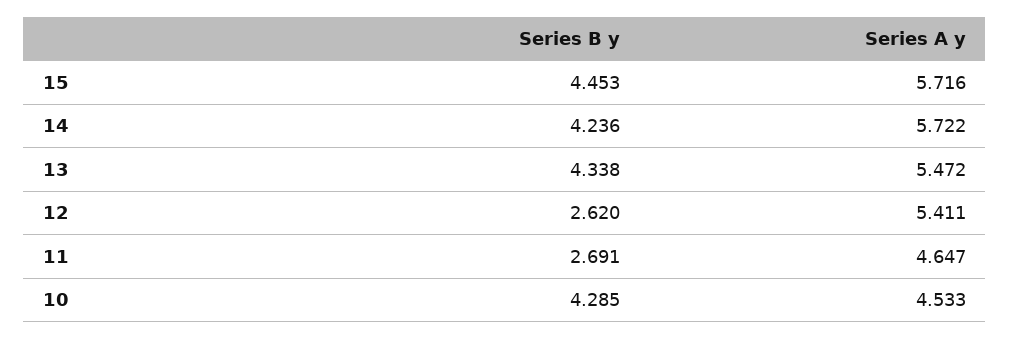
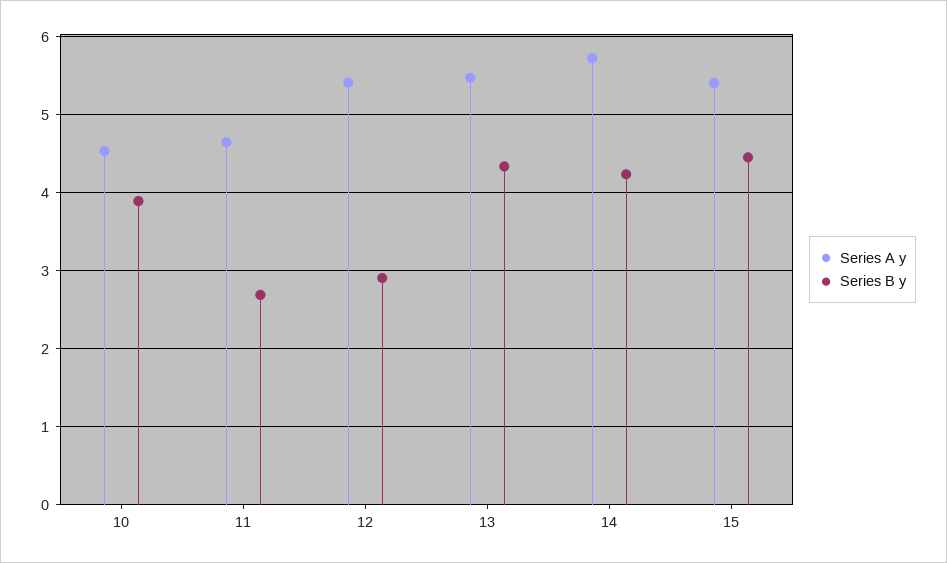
  {
    "Series B y": {
      "15": 4.453,
      "14": 4.236,
      "13": 4.338,
-     "12": 2.62,
+     "12": 2.9,
      "11": 2.691,
-     "10": 4.285
+     "10": 3.9
    },
    "Series A y": {
-     "15": 5.716,
+     "15": 5.4,
      "14": 5.722,
      "13": 5.472,
      "12": 5.411,
      "11": 4.647,
      "10": 4.533
    }
  }

